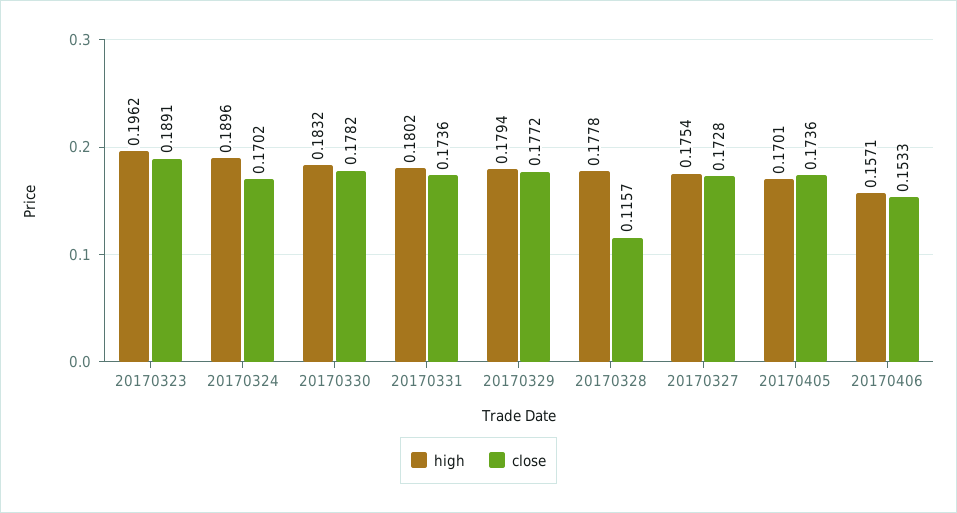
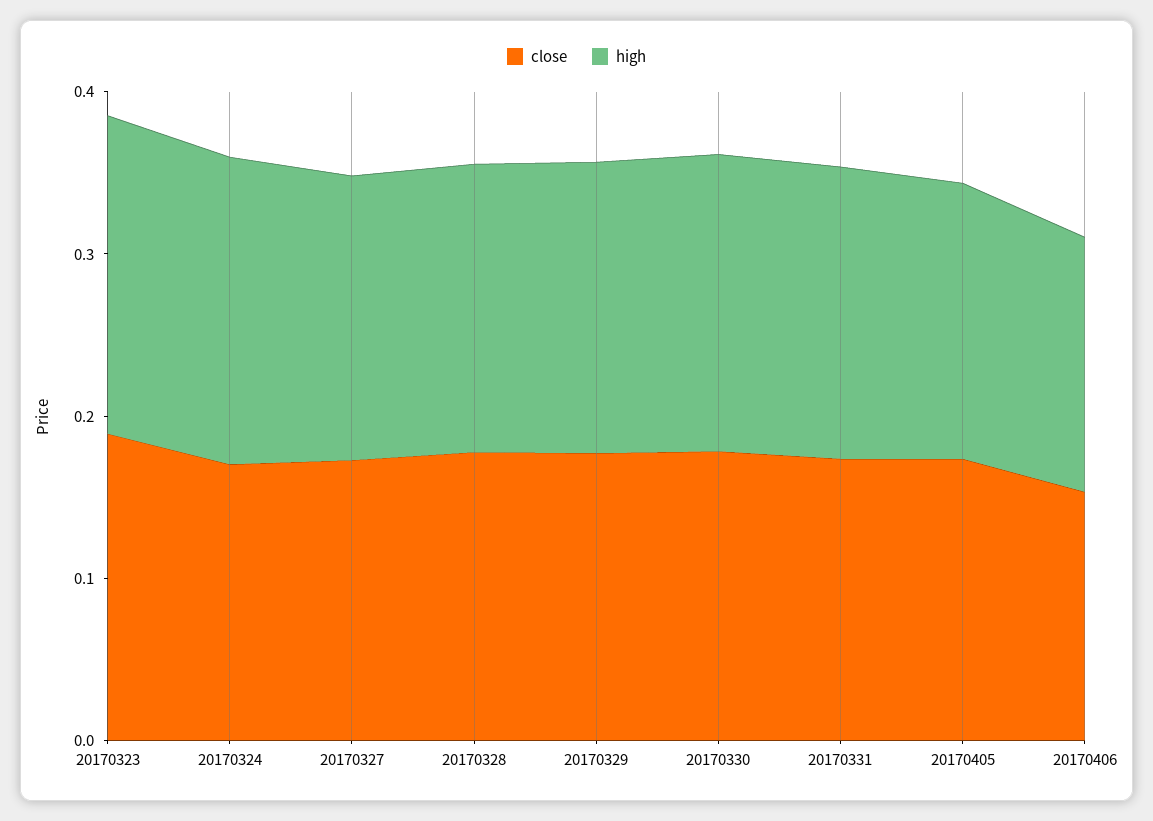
  {
    "high": {
      "20170323": 0.1962,
      "20170324": 0.1896,
      "20170330": 0.1832,
      "20170331": 0.1802,
      "20170329": 0.1794,
      "20170328": 0.1778,
      "20170327": 0.1754,
      "20170405": 0.1701,
      "20170406": 0.1571
    },
    "close": {
      "20170323": 0.1891,
      "20170324": 0.1702,
      "20170330": 0.1782,
      "20170331": 0.1736,
      "20170329": 0.1772,
-     "20170328": 0.1157,
+     "20170328": 0.18,
      "20170327": 0.1728,
      "20170405": 0.1736,
      "20170406": 0.1533
    }
  }

